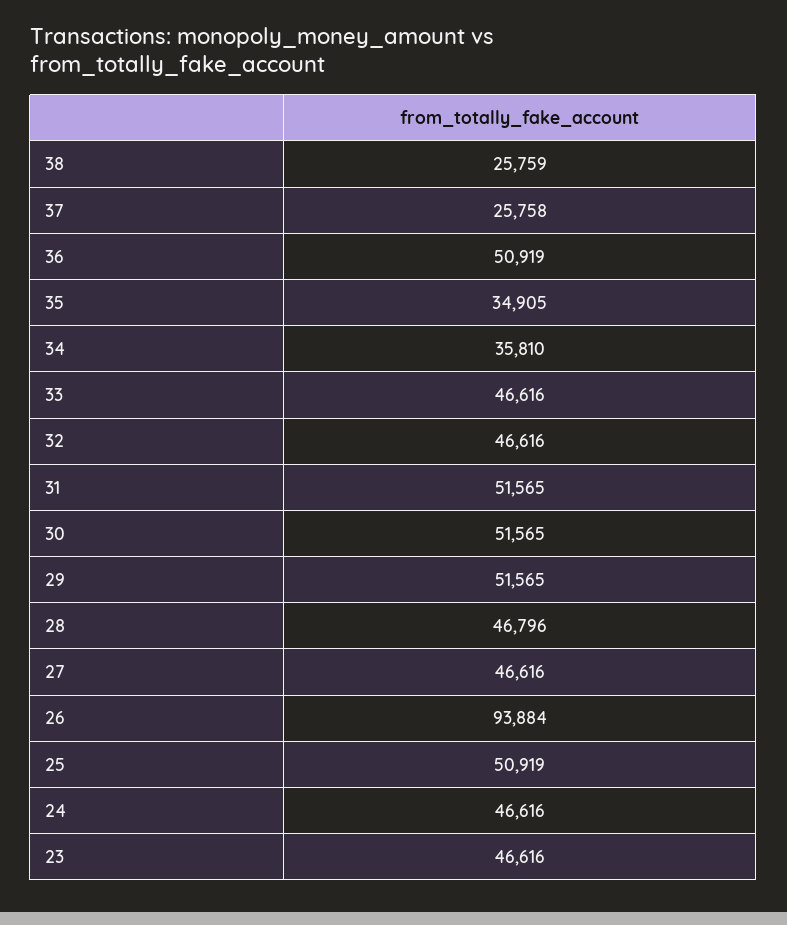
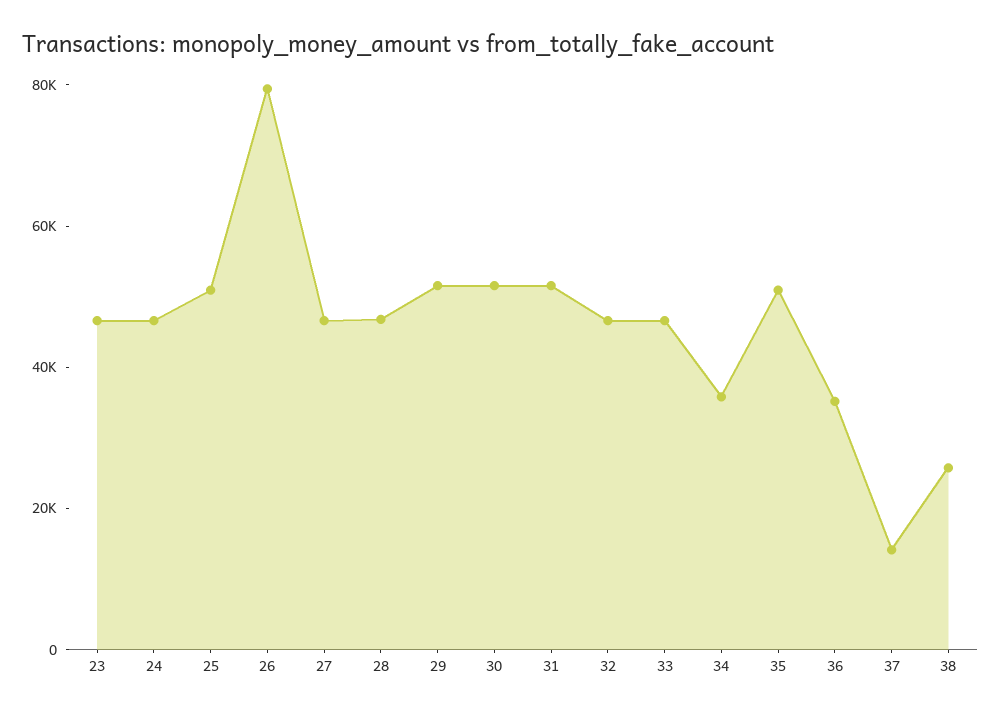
  {
    "38": 25759,
-   "37": 25758,
+   "37": 15000,
-   "36": 50919,
+   "36": 35000,
-   "35": 34905,
+   "35": 50000,
    "34": 35810,
    "33": 46616,
    "32": 46616,
    "31": 51565,
    "30": 51565,
    "29": 51565,
    "28": 46796,
    "27": 46616,
-   "26": 93884,
+   "26": 80000,
    "25": 50919,
    "24": 46616,
    "23": 46616
  }

